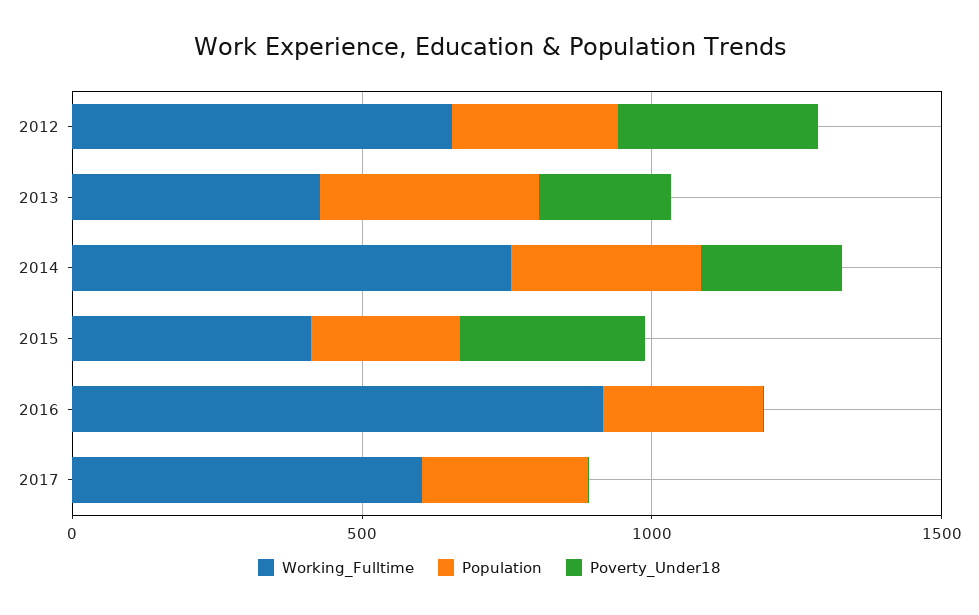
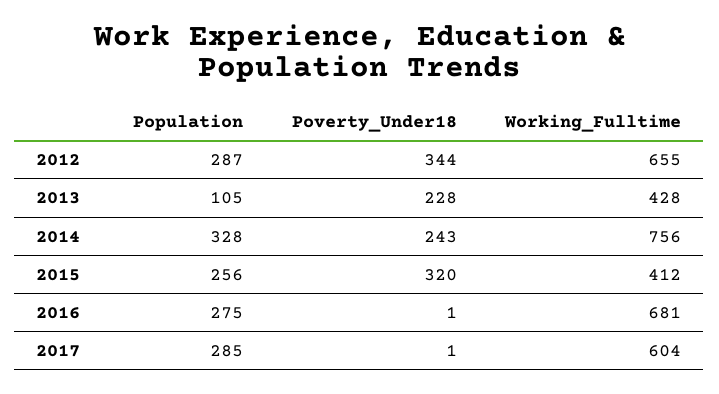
  {
    "Working_Fulltime": {
      "2012": 655,
      "2013": 428,
      "2014": 756,
      "2015": 412,
-     "2016": 900,
+     "2016": 681,
      "2017": 604
    },
    "Population": {
      "2012": 287,
-     "2013": 400,
+     "2013": 105,
      "2014": 328,
      "2015": 256,
      "2016": 275,
      "2017": 285
    },
    "Poverty_Under18": {
      "2012": 344,
      "2013": 228,
      "2014": 243,
      "2015": 320,
      "2016": 1,
      "2017": 1
    }
  }

